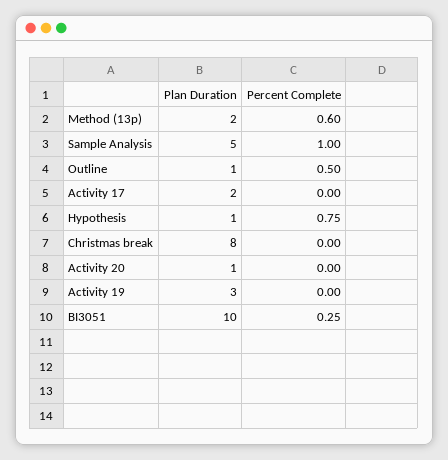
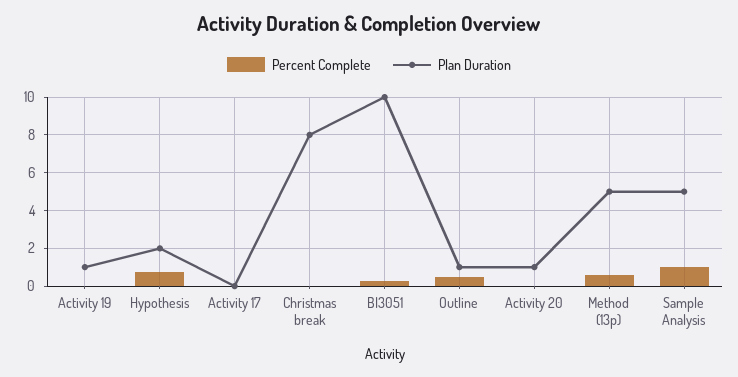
  {
    "Plan Duration": {
-     "Method (13p)": 2,
+     "Method (13p)": 5,
      "Sample Analysis": 5,
      "Outline": 1,
-     "Activity 17": 2,
+     "Activity 17": 0,
-     "Hypothesis": 1,
+     "Hypothesis": 2,
      "Christmas break": 8,
      "Activity 20": 1,
-     "Activity 19": 3,
+     "Activity 19": 1,
      "BI3051": 10
    },
    "Percent Complete": {
      "Method (13p)": 0.6,
      "Sample Analysis": 1,
      "Outline": 0.5,
      "Activity 17": 0,
      "Hypothesis": 0.75,
      "Christmas break": 0,
      "Activity 20": 0,
      "Activity 19": 0,
      "BI3051": 0.25
    }
  }

